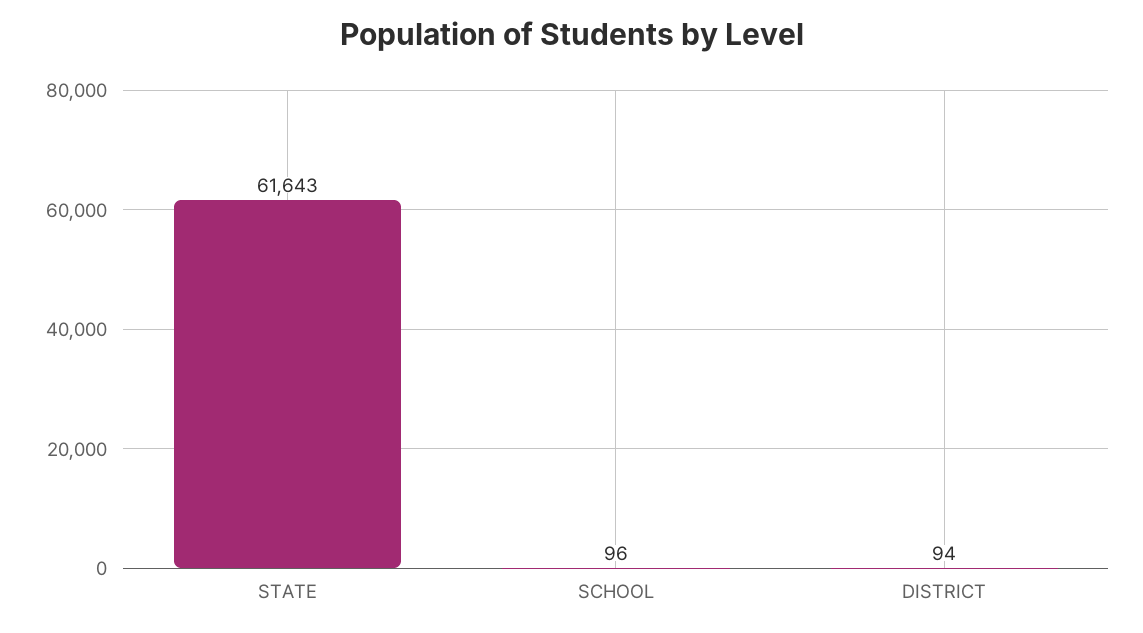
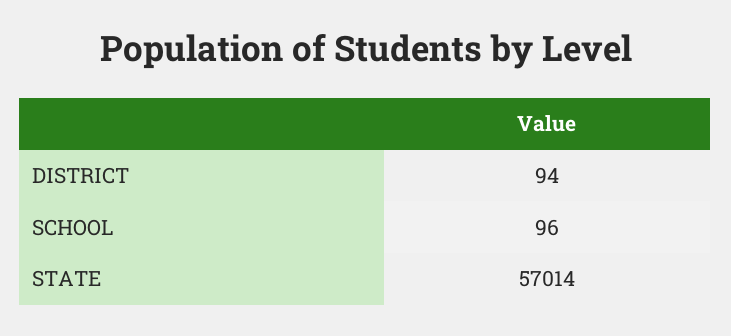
  {
-   "STATE": 61643,
+   "STATE": 57014,
    "SCHOOL": 96,
    "DISTRICT": 94
  }

